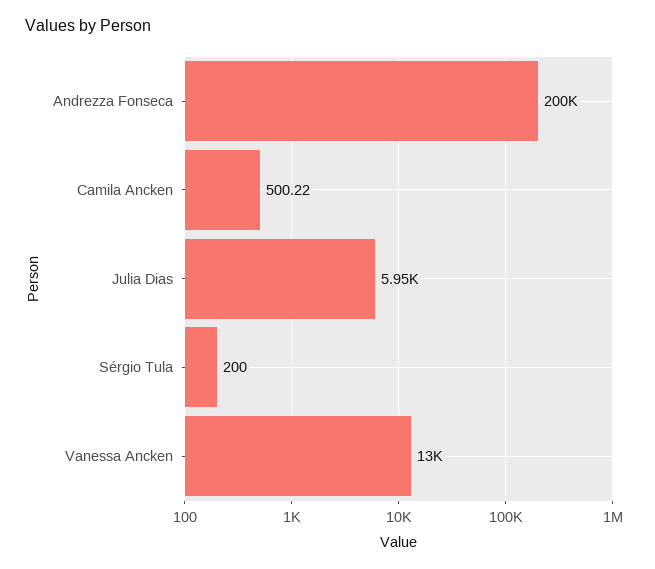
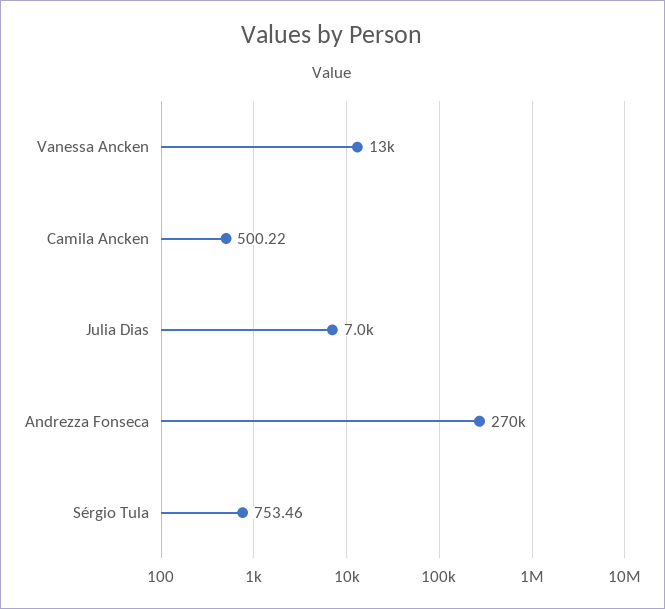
  {
-   "Andrezza Fonseca": 200000,
+   "Andrezza Fonseca": 270000,
    "Camila Ancken": 500.22,
-   "Julia Dias": 5950,
+   "Julia Dias": 7000,
-   "Sérgio Tula": 200,
+   "Sérgio Tula": 753.46,
    "Vanessa Ancken": 13000
  }

